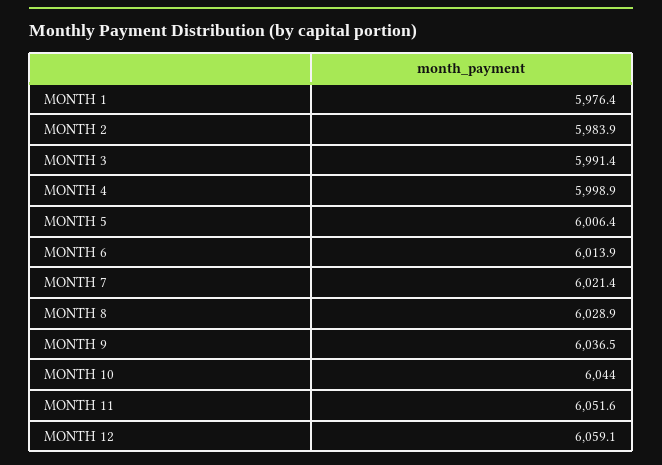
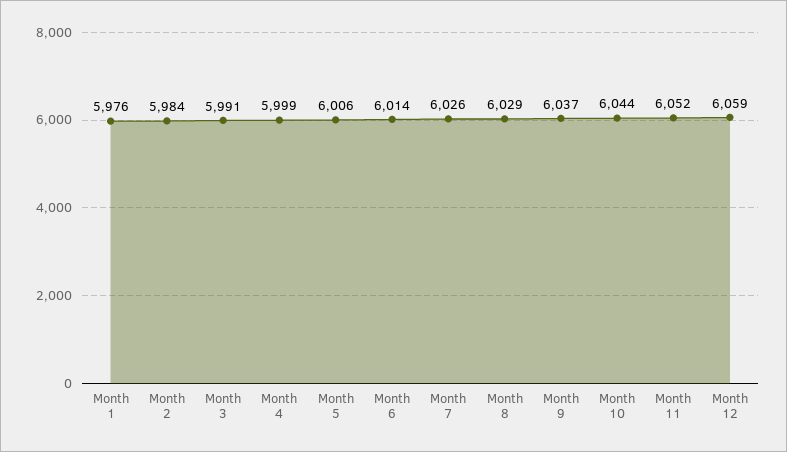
  {
    "MONTH 1": 5976.4,
    "MONTH 2": 5983.9,
    "MONTH 3": 5991.4,
    "MONTH 4": 5998.9,
    "MONTH 5": 6006.4,
    "MONTH 6": 6013.9,
-   "MONTH 7": 6021.4,
+   "MONTH 7": 6026,
    "MONTH 8": 6028.9,
    "MONTH 9": 6036.5,
    "MONTH 10": 6044,
    "MONTH 11": 6051.6,
    "MONTH 12": 6059.1
  }

